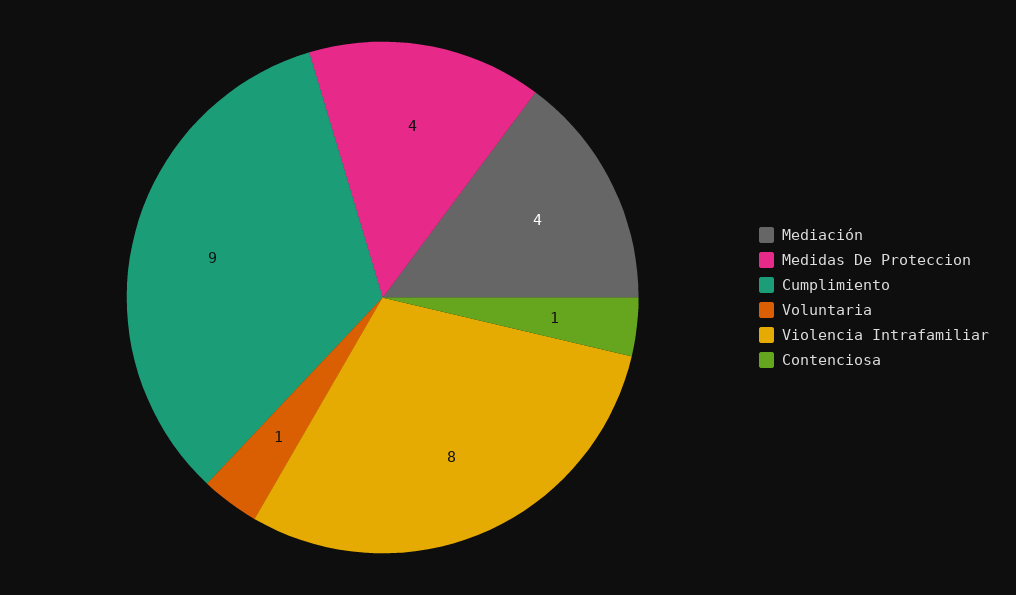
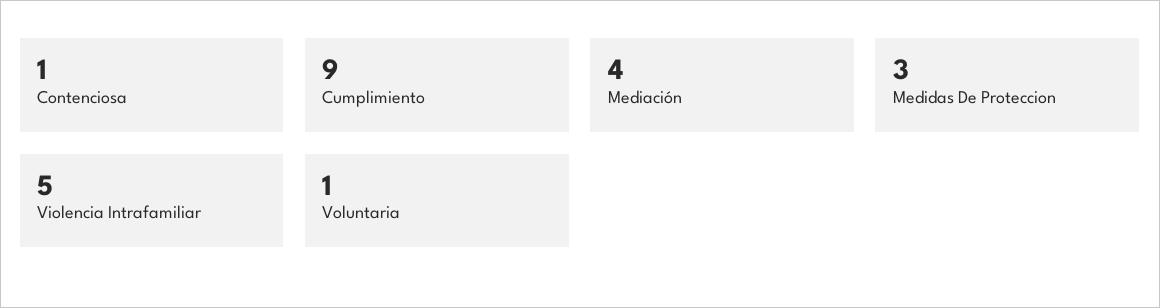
  {
    "Mediación": 4,
-   "Medidas De Proteccion": 4,
+   "Medidas De Proteccion": 3,
    "Cumplimiento": 9,
    "Voluntaria": 1,
-   "Violencia Intrafamiliar": 8,
+   "Violencia Intrafamiliar": 5,
    "Contenciosa": 1
  }

